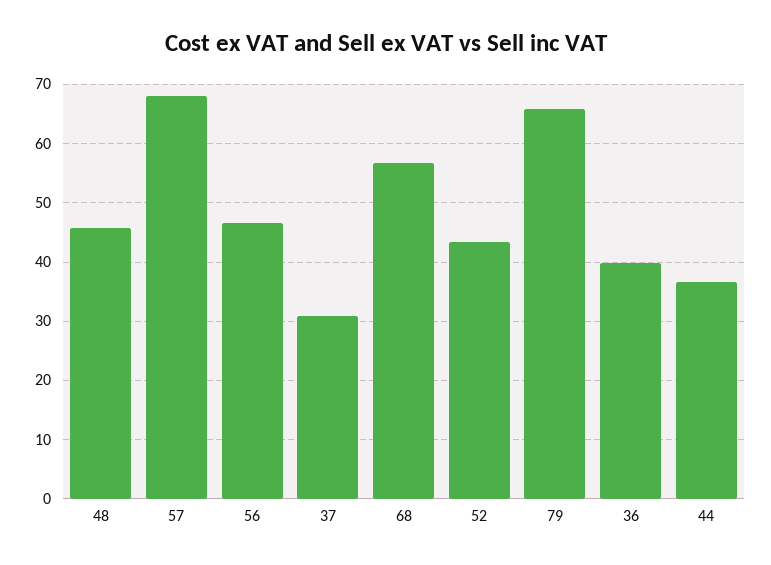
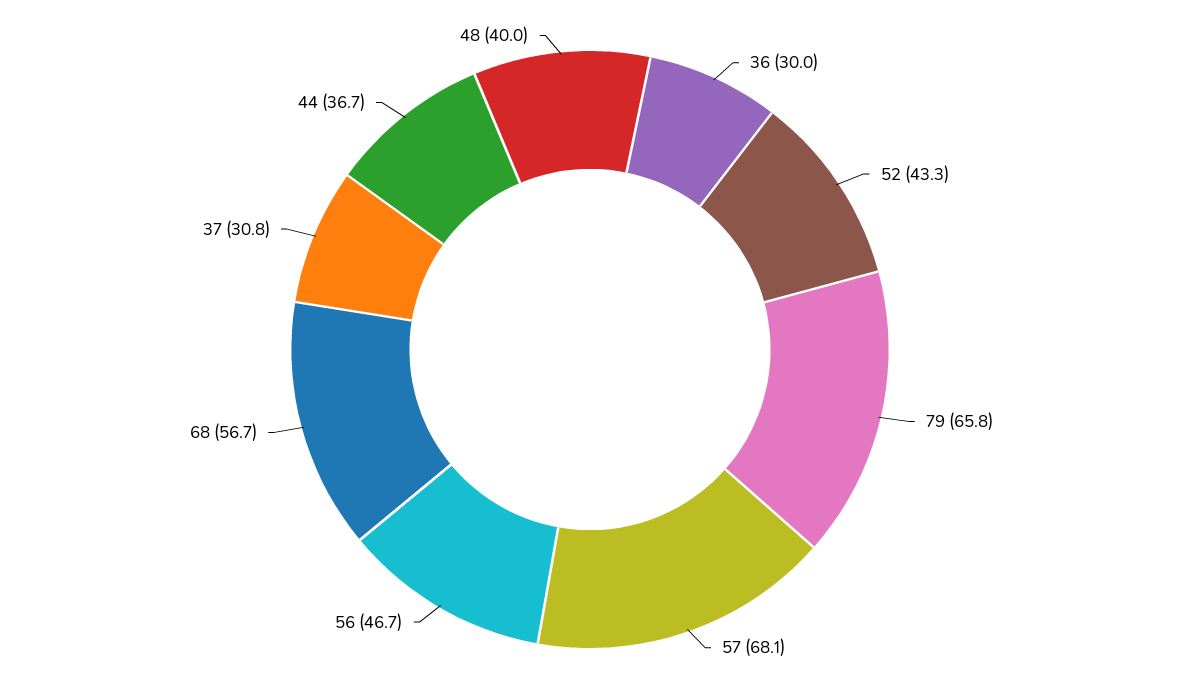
  {
-   "48": 46,
+   "48": 40,
    "57": 68.1,
    "56": 46.7,
    "37": 30.8,
    "68": 56.7,
    "52": 43.3,
    "79": 65.8,
-   "36": 40,
+   "36": 30,
    "44": 36.7
  }

